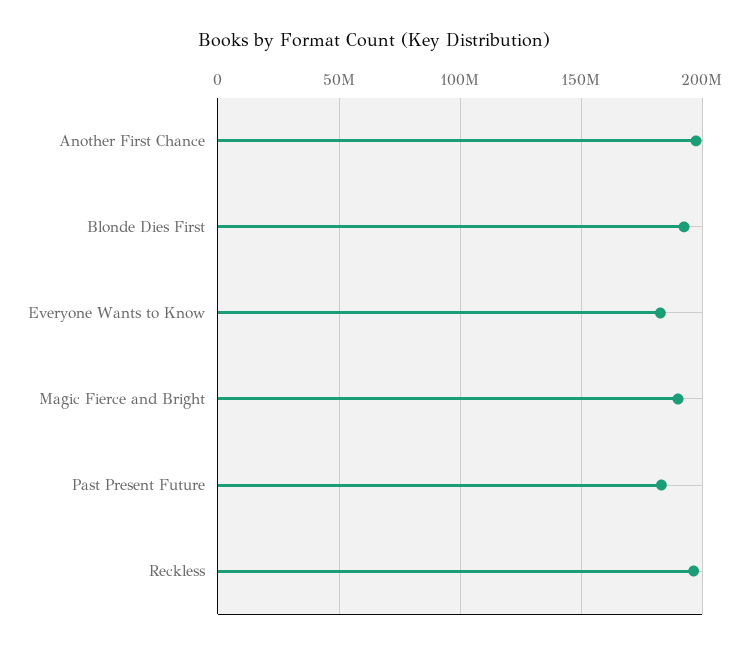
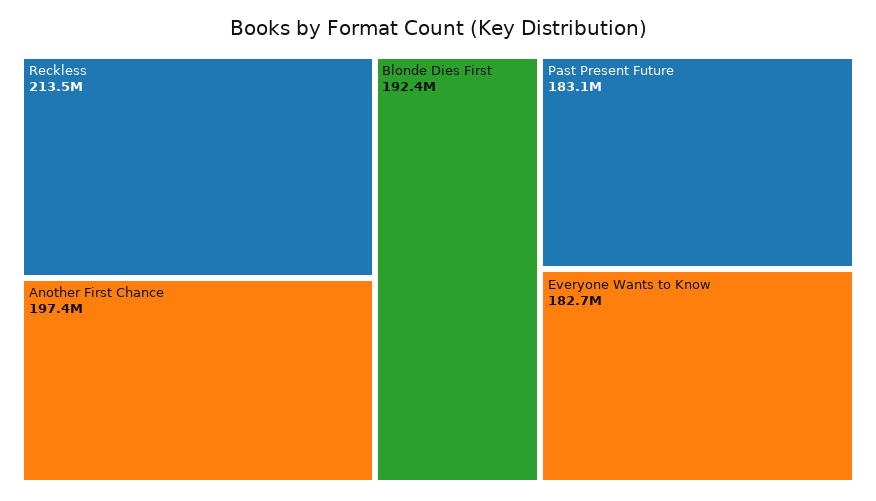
  {
    "Another First Chance": 197400000,
    "Blonde Dies First": 192400000,
    "Everyone Wants to Know": 182700000,
-   "Magic Fierce and Bright": 190000000,
    "Past Present Future": 183100000,
-   "Reckless": 195000000
+   "Reckless": 213500000
  }

